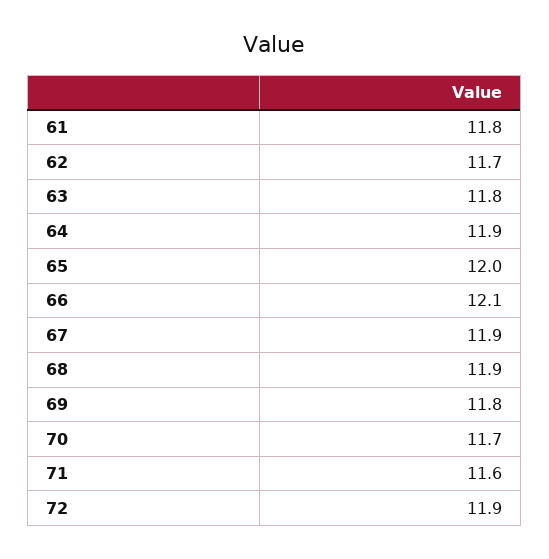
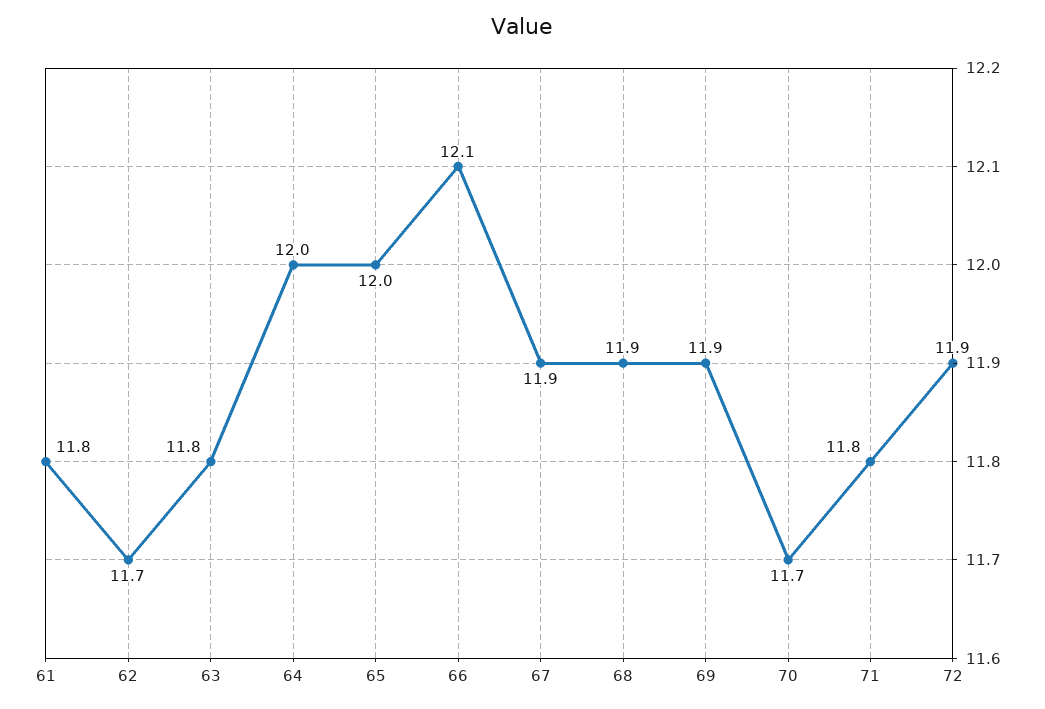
  {
    "61": 11.8,
    "62": 11.7,
    "63": 11.8,
-   "64": 11.9,
+   "64": 12,
    "65": 12,
    "66": 12.1,
    "67": 11.9,
    "68": 11.9,
-   "69": 11.8,
+   "69": 11.9,
    "70": 11.7,
-   "71": 11.6,
+   "71": 11.8,
    "72": 11.9
  }

